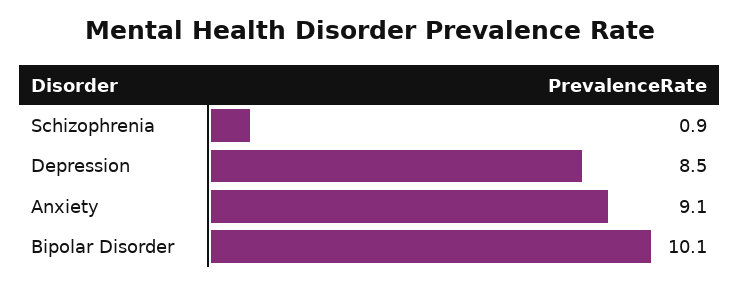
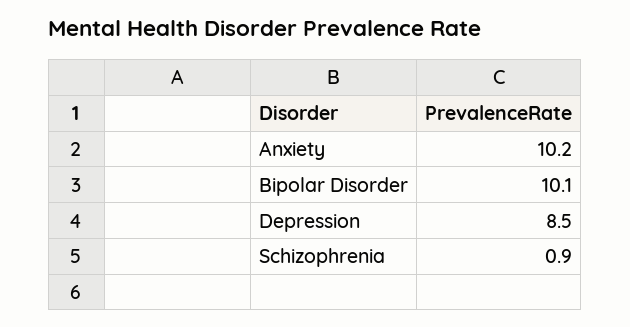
  {
    "Schizophrenia": 0.9,
    "Depression": 8.5,
-   "Anxiety": 9.1,
+   "Anxiety": 10.2,
    "Bipolar Disorder": 10.1
  }

